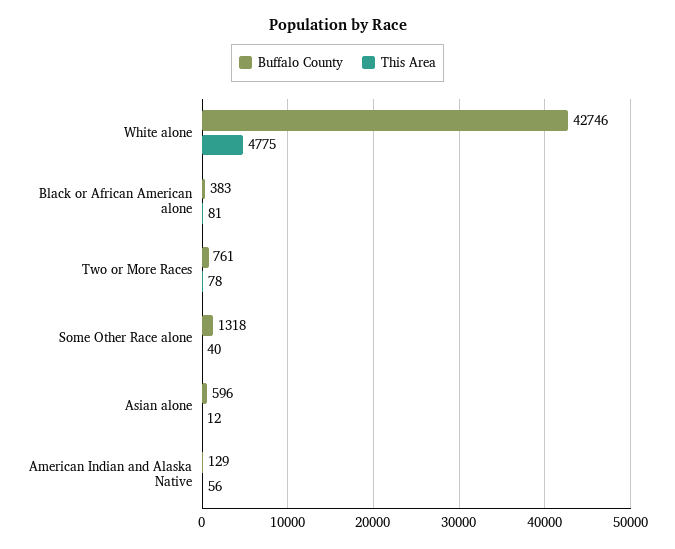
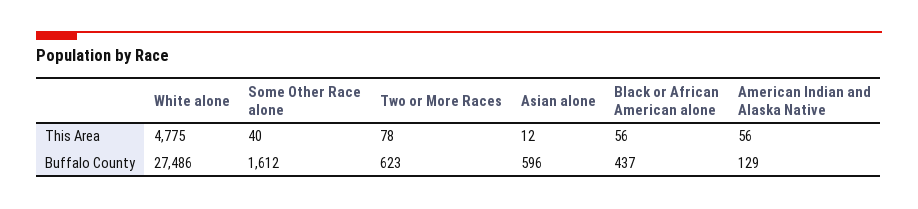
  {
    "Buffalo County": {
-     "White alone": 42746,
+     "White alone": 27486,
-     "Black or African American alone": 383,
+     "Black or African American alone": 437,
-     "Two or More Races": 761,
+     "Two or More Races": 623,
-     "Some Other Race alone": 1318,
+     "Some Other Race alone": 1612,
      "Asian alone": 596,
      "American Indian and Alaska Native": 129
    },
    "This Area": {
      "White alone": 4775,
-     "Black or African American alone": 81,
+     "Black or African American alone": 56,
      "Two or More Races": 78,
      "Some Other Race alone": 40,
      "Asian alone": 12,
      "American Indian and Alaska Native": 56
    }
  }

